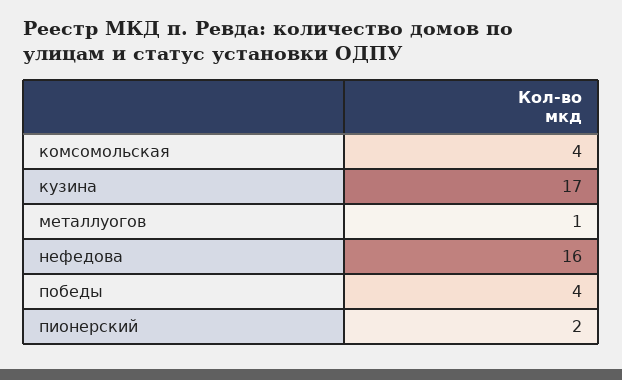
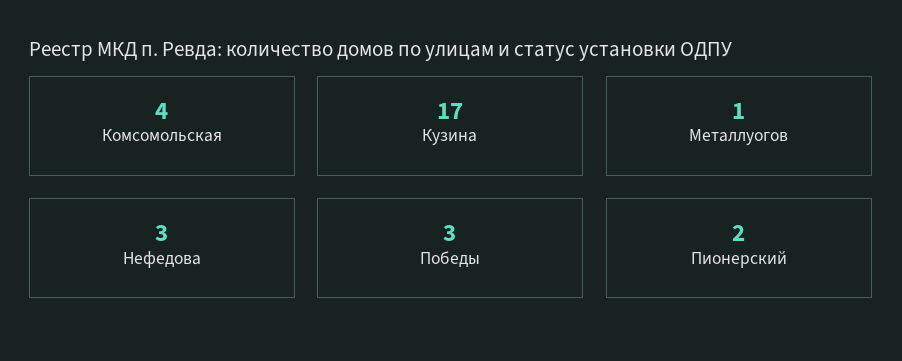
  {
    "комсомольская": 4,
    "кузина": 17,
    "металлуогов": 1,
-   "нефедова": 16,
+   "нефедова": 3,
-   "победы": 4,
+   "победы": 3,
    "пионерский": 2
  }

